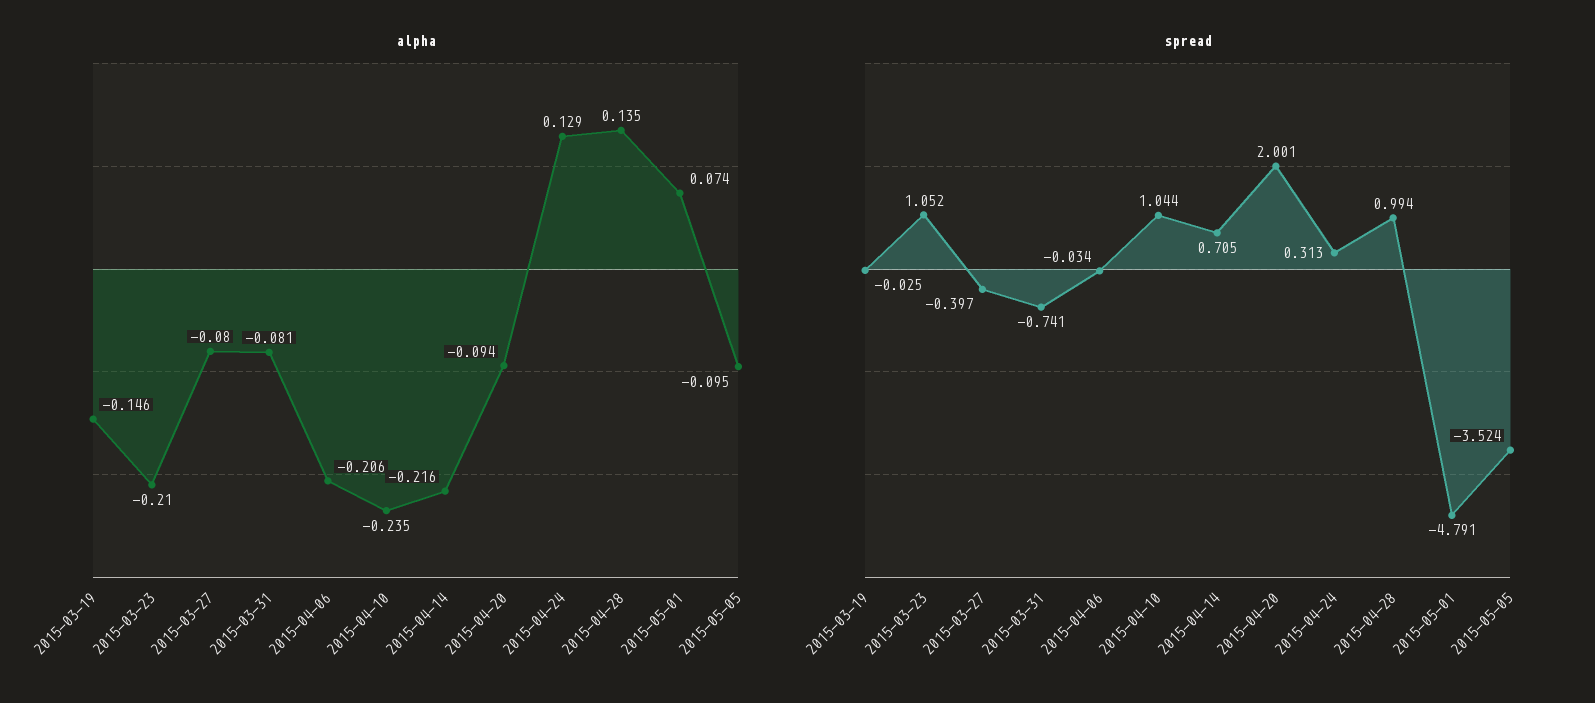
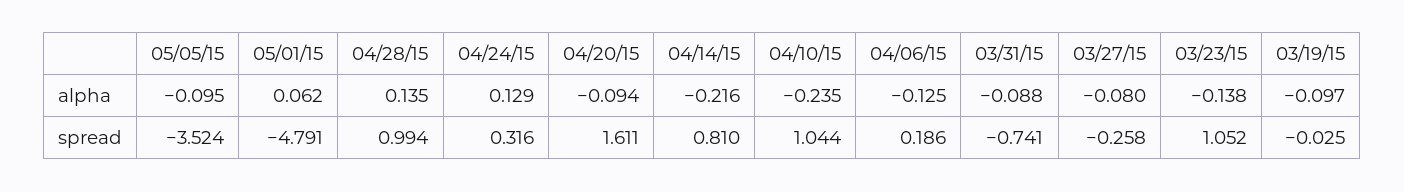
  {
    "alpha": {
-     "2015-03-19": -0.146,
+     "2015-03-19": -0.097,
-     "2015-03-23": -0.21,
+     "2015-03-23": -0.138,
      "2015-03-27": -0.08,
-     "2015-03-31": -0.081,
+     "2015-03-31": -0.088,
-     "2015-04-06": -0.206,
+     "2015-04-06": -0.125,
      "2015-04-10": -0.235,
      "2015-04-14": -0.216,
      "2015-04-20": -0.094,
      "2015-04-24": 0.129,
      "2015-04-28": 0.135,
-     "2015-05-01": 0.074,
+     "2015-05-01": 0.062,
      "2015-05-05": -0.095
    },
    "spread": {
      "2015-03-19": -0.025,
      "2015-03-23": 1.052,
-     "2015-03-27": -0.397,
+     "2015-03-27": -0.258,
      "2015-03-31": -0.741,
-     "2015-04-06": -0.034,
+     "2015-04-06": 0.186,
      "2015-04-10": 1.044,
-     "2015-04-14": 0.705,
+     "2015-04-14": 0.81,
-     "2015-04-20": 2.001,
+     "2015-04-20": 1.611,
-     "2015-04-24": 0.313,
+     "2015-04-24": 0.316,
      "2015-04-28": 0.994,
      "2015-05-01": -4.791,
      "2015-05-05": -3.524
    }
  }

